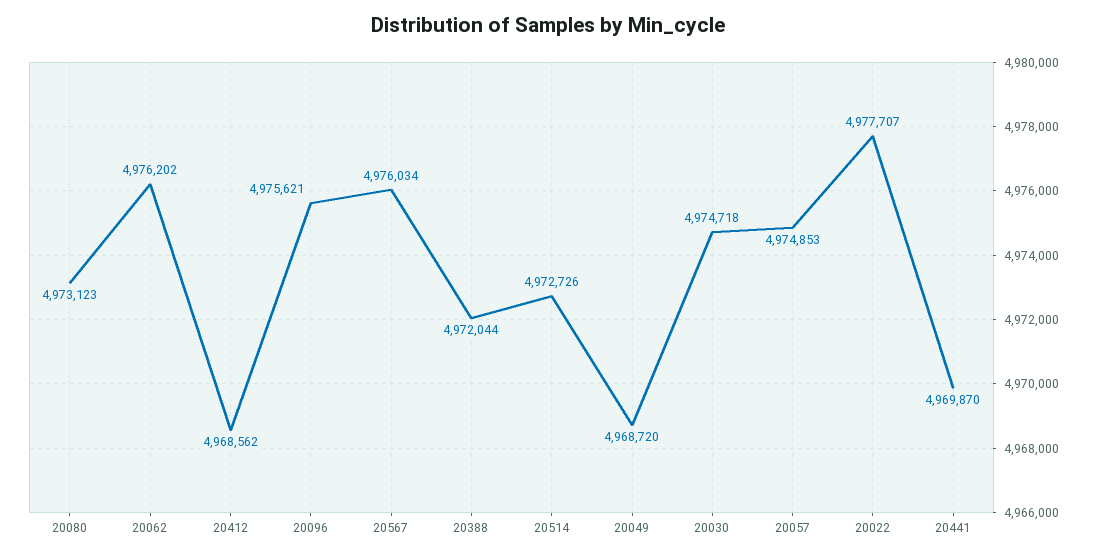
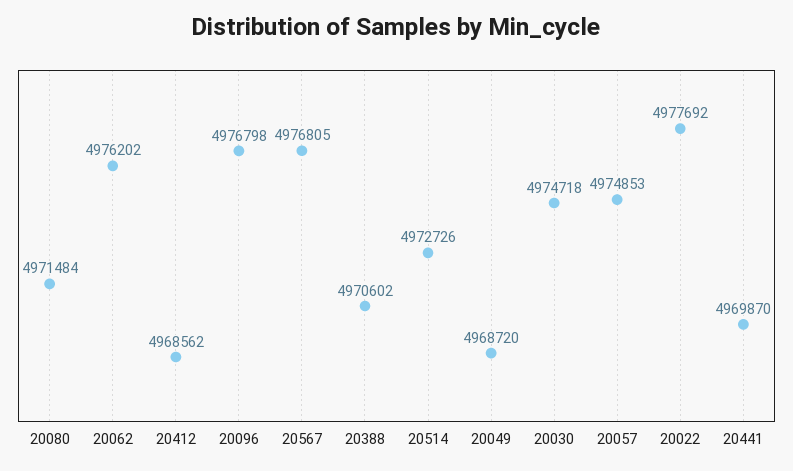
  {
-   "20080": 4973123,
+   "20080": 4971484,
    "20062": 4976202,
    "20412": 4968562,
-   "20096": 4975621,
+   "20096": 4976798,
-   "20567": 4976034,
+   "20567": 4976805,
-   "20388": 4972044,
+   "20388": 4970602,
    "20514": 4972726,
    "20049": 4968720,
    "20030": 4974718,
    "20057": 4974853,
-   "20022": 4977707,
+   "20022": 4977692,
    "20441": 4969870
  }

